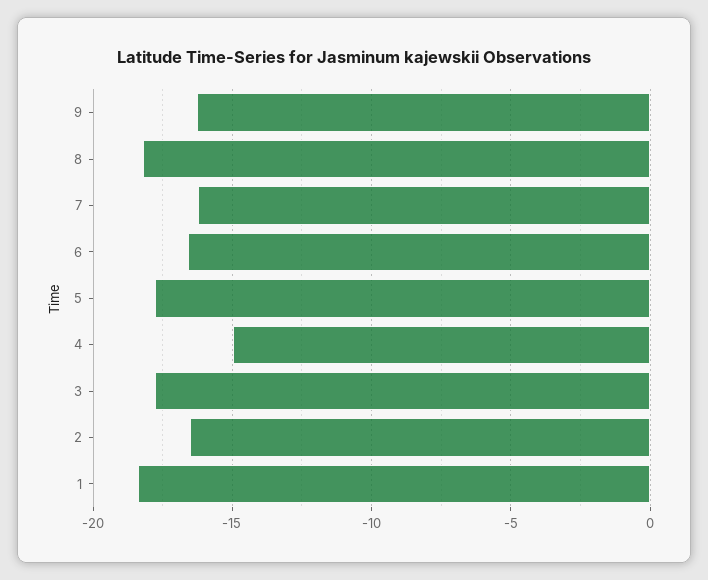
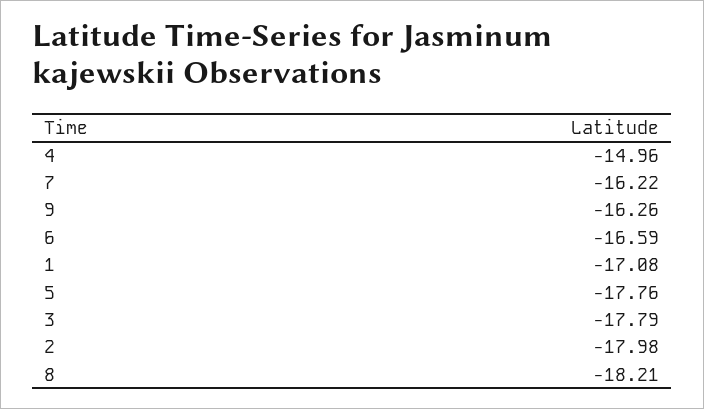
  {
    "9": -16.26,
    "8": -18.21,
    "7": -16.22,
    "6": -16.59,
    "5": -17.76,
    "4": -14.96,
    "3": -17.79,
-   "2": -16.5,
+   "2": -17.98,
-   "1": -18.5
+   "1": -17.08
  }

